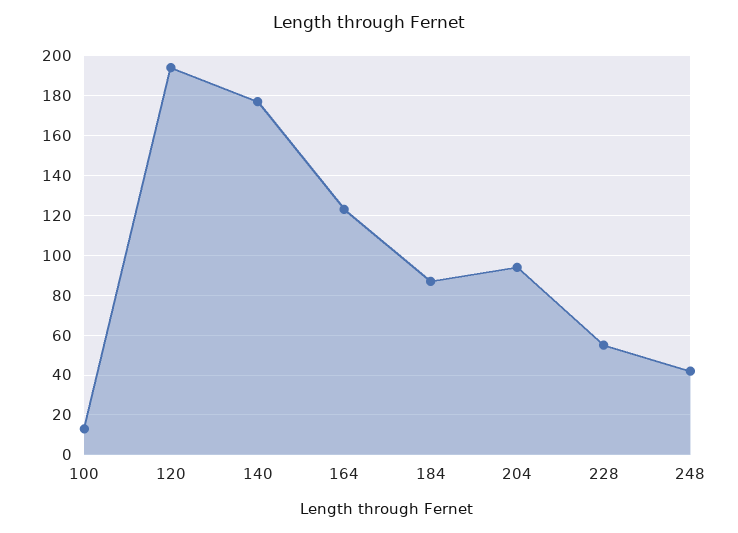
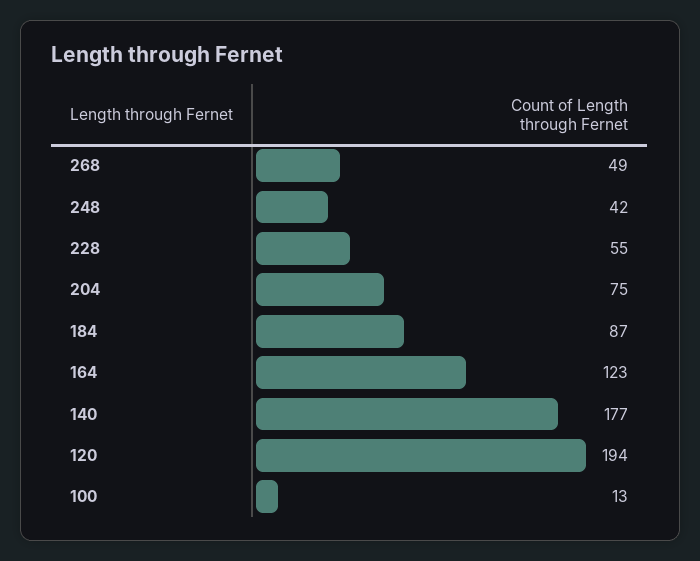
  {
    "100": 13,
    "120": 194,
    "140": 177,
    "164": 123,
    "184": 87,
-   "204": 95,
+   "204": 75,
    "228": 55,
-   "248": 42
+   "248": 42,
+   "268": 49
  }

